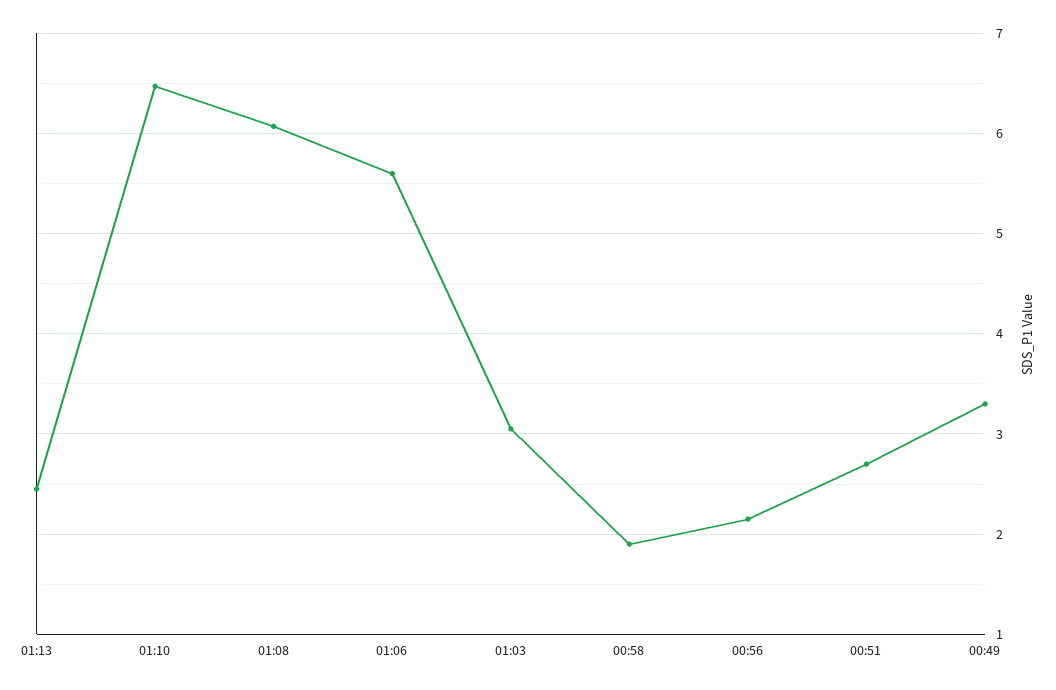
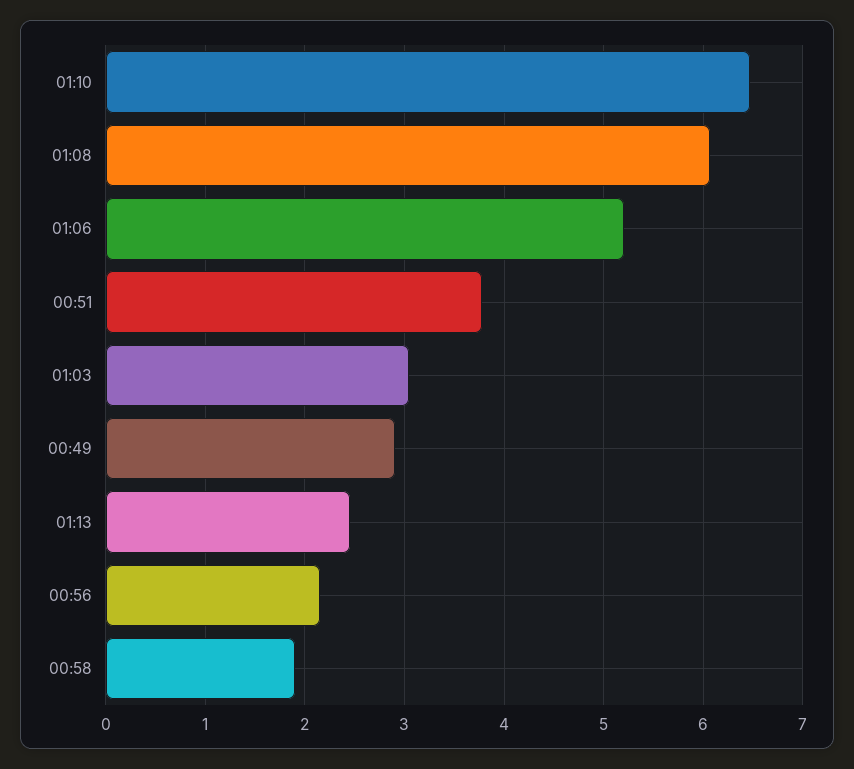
  {
    "01:13": 2.5,
    "01:10": 6.5,
    "01:08": 6.1,
-   "01:06": 5.6,
+   "01:06": 5.2,
    "01:03": 3.1,
    "00:58": 1.9,
    "00:56": 2.2,
-   "00:51": 2.7,
+   "00:51": 3.8,
-   "00:49": 3.3
+   "00:49": 2.9
  }

